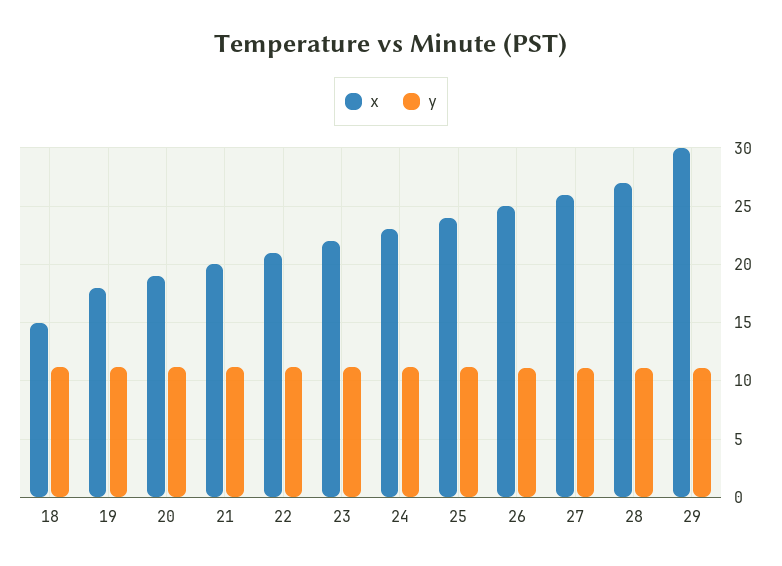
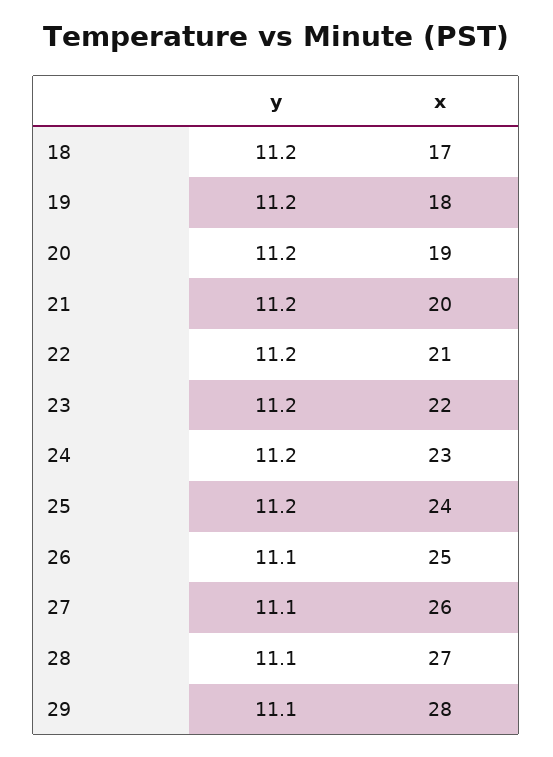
  {
    "x": {
-     "18": 15,
+     "18": 17,
      "19": 18,
      "20": 19,
      "21": 20,
      "22": 21,
      "23": 22,
      "24": 23,
      "25": 24,
      "26": 25,
      "27": 26,
      "28": 27,
-     "29": 30
+     "29": 28
    },
    "y": {
      "18": 11.2,
      "19": 11.2,
      "20": 11.2,
      "21": 11.2,
      "22": 11.2,
      "23": 11.2,
      "24": 11.2,
      "25": 11.2,
      "26": 11.1,
      "27": 11.1,
      "28": 11.1,
      "29": 11.1
    }
  }

